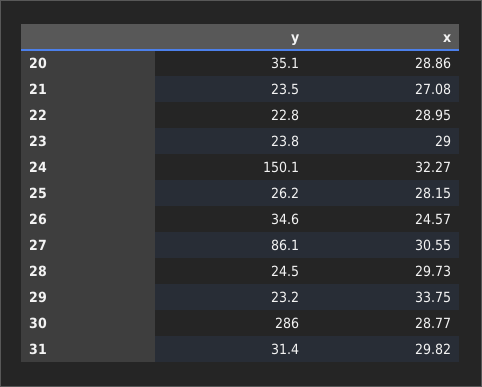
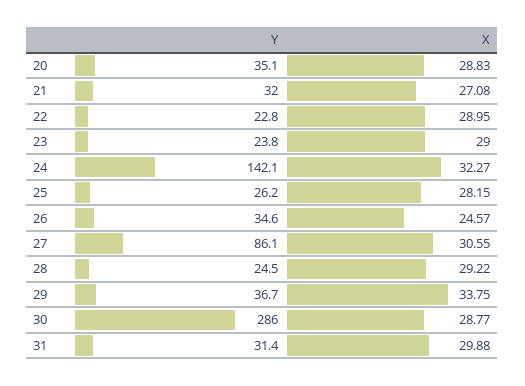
  {
    "y": {
      "20": 35.1,
-     "21": 23.5,
+     "21": 32,
      "22": 22.8,
      "23": 23.8,
-     "24": 150.1,
+     "24": 142.1,
      "25": 26.2,
      "26": 34.6,
      "27": 86.1,
      "28": 24.5,
-     "29": 23.2,
+     "29": 36.7,
      "30": 286,
      "31": 31.4
    },
    "x": {
-     "20": 28.86,
+     "20": 28.83,
      "21": 27.08,
      "22": 28.95,
      "23": 29,
      "24": 32.27,
      "25": 28.15,
      "26": 24.57,
      "27": 30.55,
-     "28": 29.73,
+     "28": 29.22,
      "29": 33.75,
      "30": 28.77,
-     "31": 29.82
+     "31": 29.88
    }
  }

